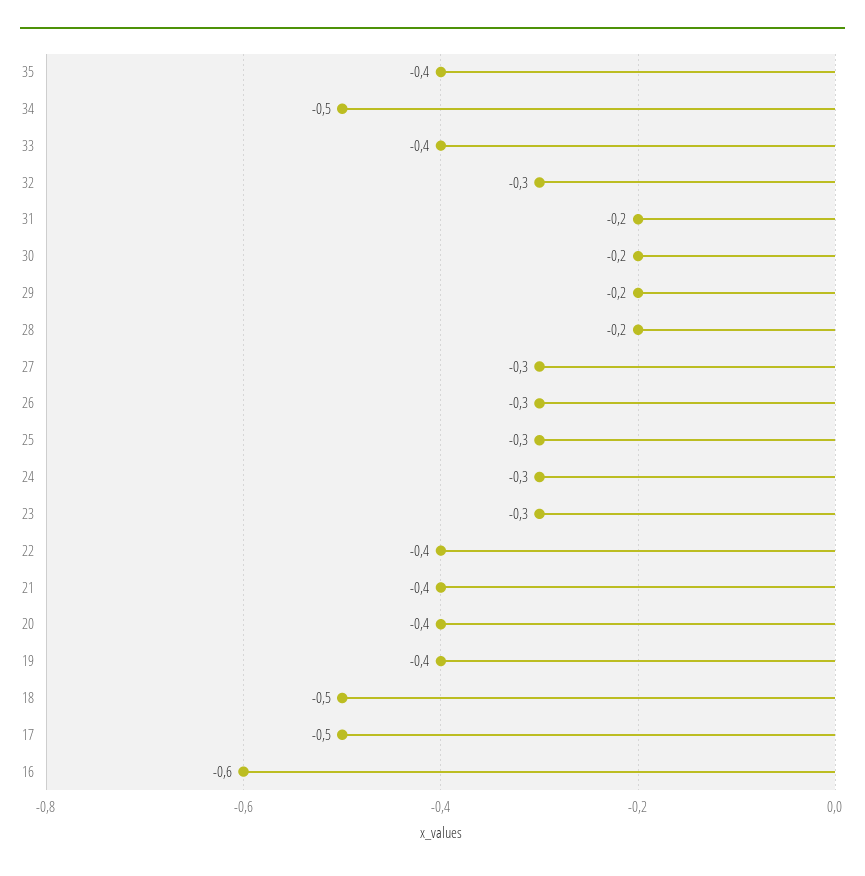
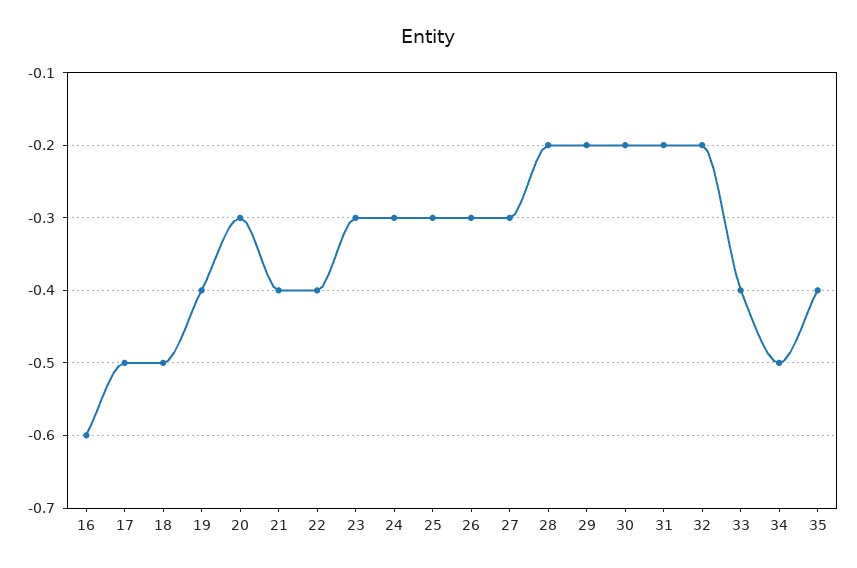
  {
    "35": -0.4,
    "34": -0.5,
    "33": -0.4,
-   "32": -0.3,
+   "32": -0.2,
    "31": -0.2,
    "30": -0.2,
    "29": -0.2,
    "28": -0.2,
    "27": -0.3,
    "26": -0.3,
    "25": -0.3,
    "24": -0.3,
    "23": -0.3,
    "22": -0.4,
    "21": -0.4,
-   "20": -0.4,
+   "20": -0.3,
    "19": -0.4,
    "18": -0.5,
    "17": -0.5,
    "16": -0.6
  }

